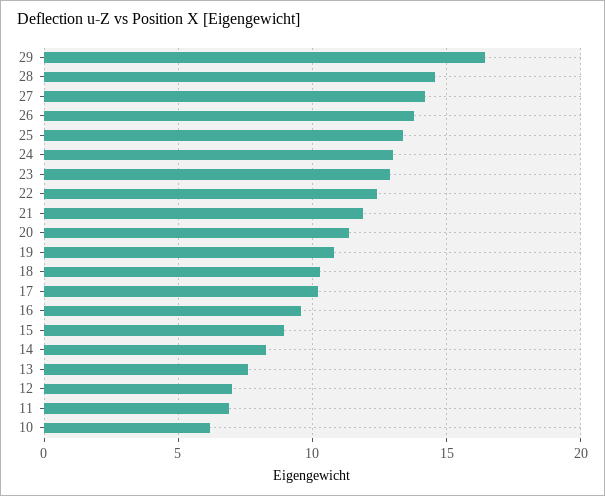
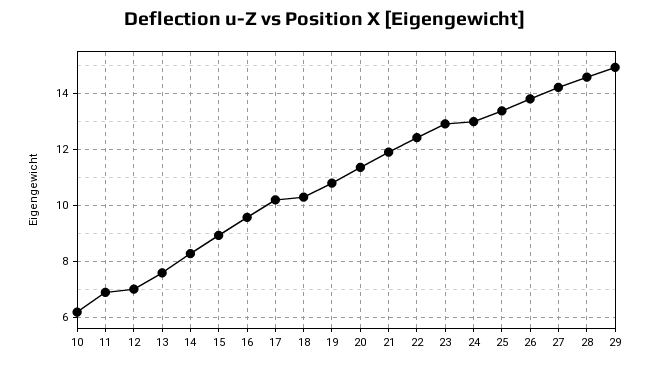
  {
-   "29": 16.5,
+   "29": 15,
    "28": 14.5,
    "27": 14.25,
    "26": 13.75,
    "25": 13.25,
    "24": 13,
    "23": 13,
    "22": 12.5,
    "21": 12,
    "20": 11.25,
    "19": 10.75,
    "18": 10.25,
    "17": 10.25,
    "16": 9.5,
    "15": 9,
    "14": 8.25,
    "13": 7.5,
    "12": 7,
    "11": 7,
    "10": 6.25
  }

